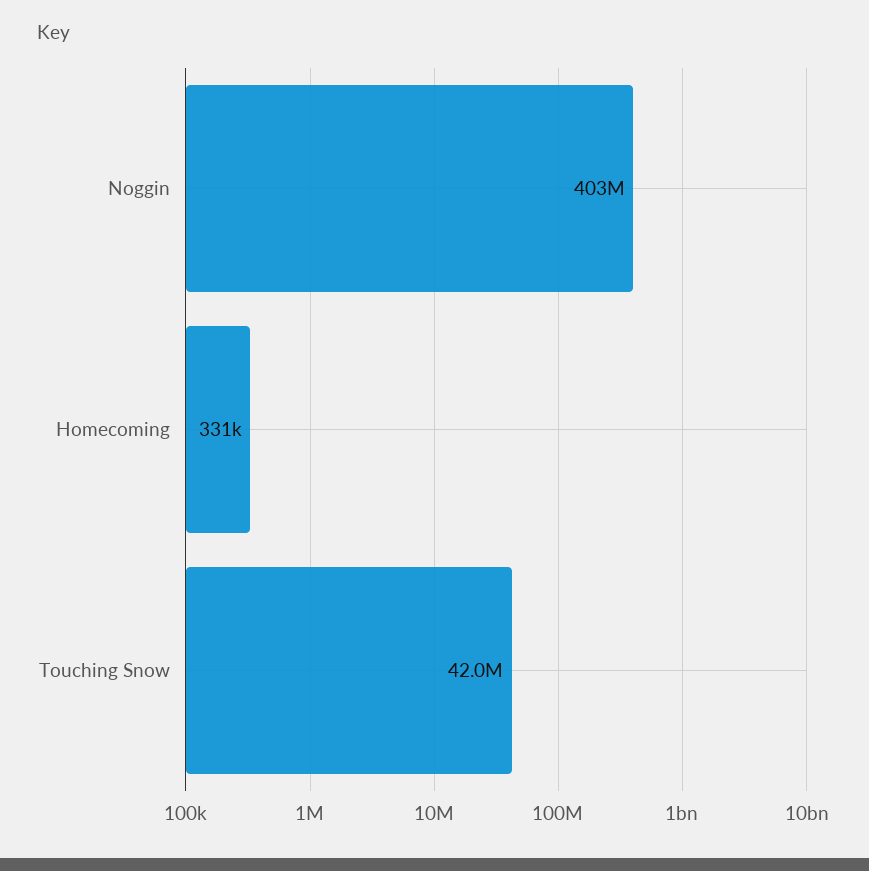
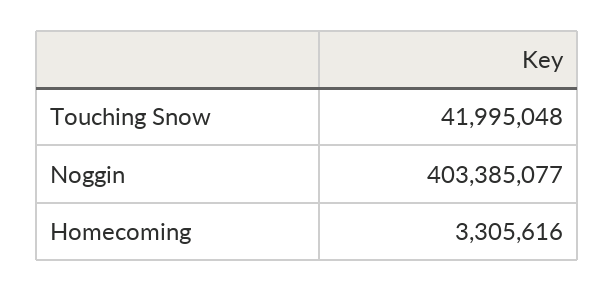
  {
    "Noggin": 403385077,
-   "Homecoming": 331000,
+   "Homecoming": 3305616,
    "Touching Snow": 41995048
  }

